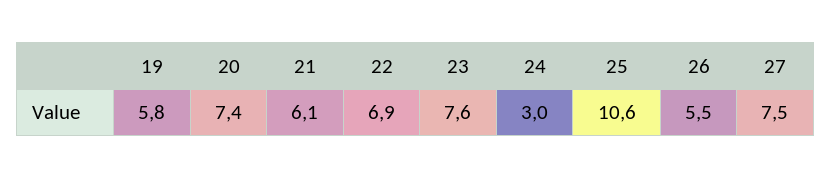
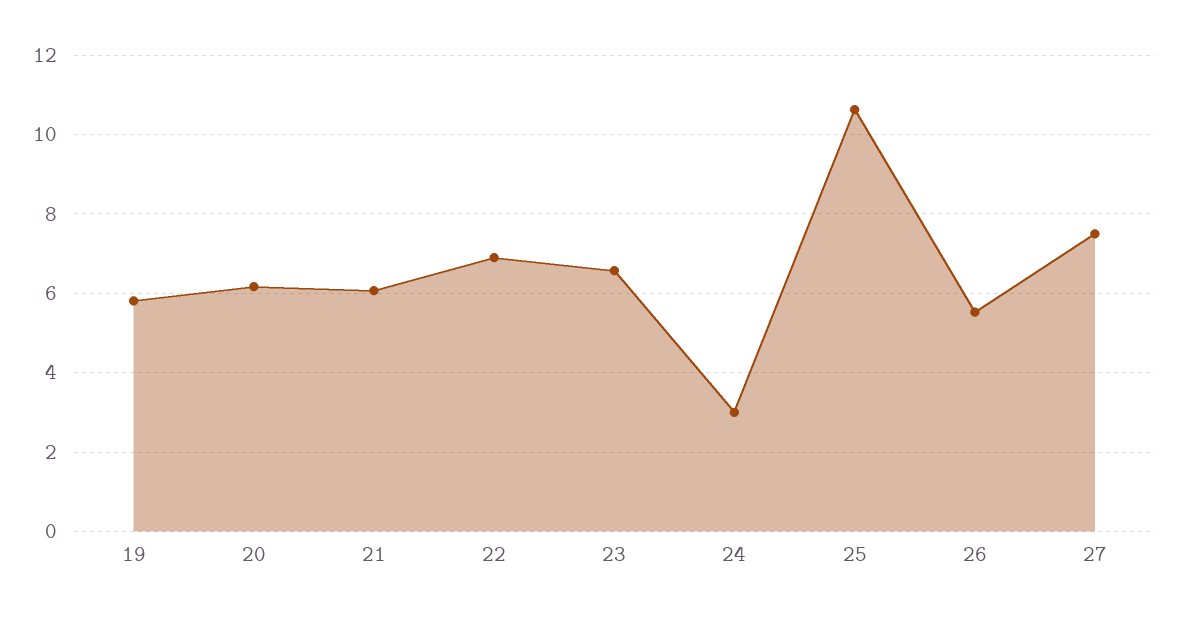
  {
    "19": 5.8,
-   "20": 7.4,
+   "20": 6.2,
    "21": 6.1,
    "22": 6.9,
-   "23": 7.6,
+   "23": 6.6,
    "24": 3,
    "25": 10.6,
    "26": 5.5,
    "27": 7.5
  }

